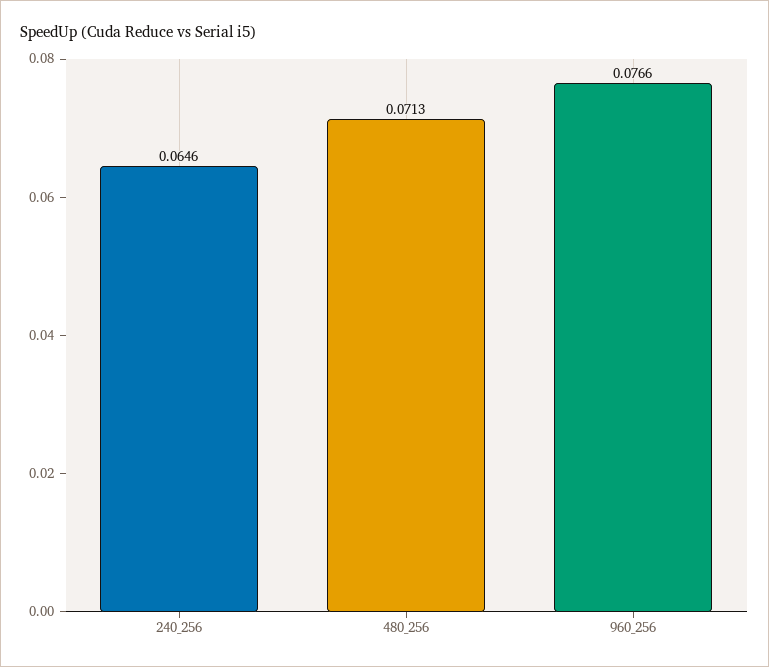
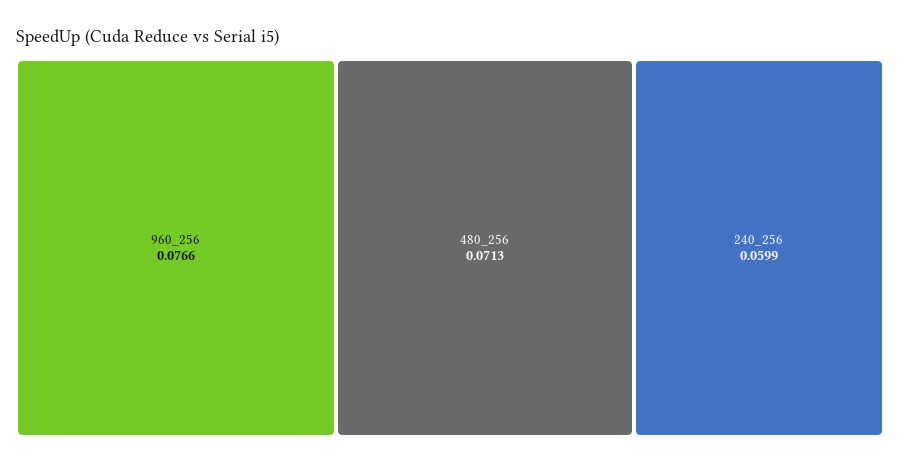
  {
-   "240_256": 0.0646,
+   "240_256": 0.0599,
    "480_256": 0.0713,
    "960_256": 0.0766
  }

